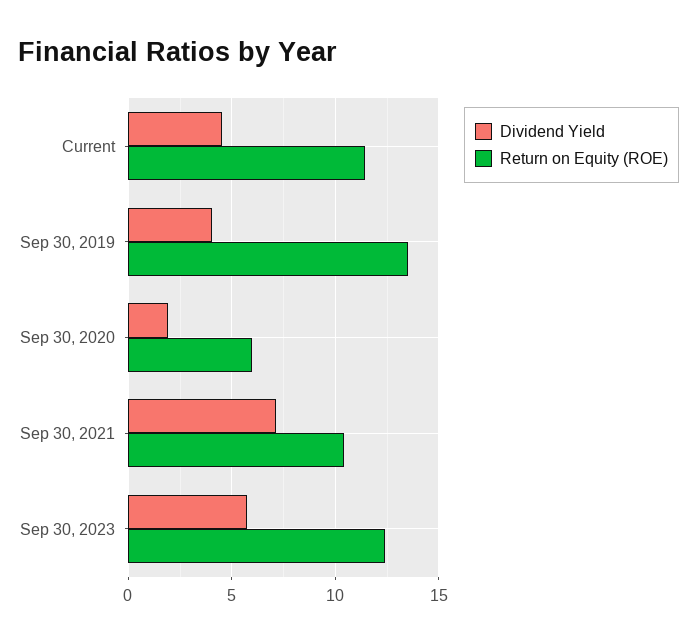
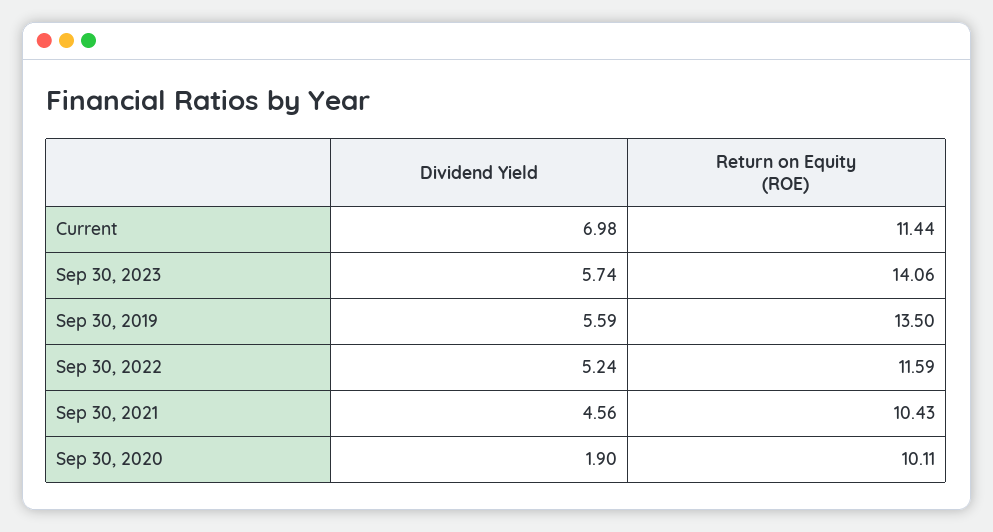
  {
    "Dividend Yield": {
-     "Current": 4.5,
+     "Current": 6.98,
-     "Sep 30, 2019": 4,
+     "Sep 30, 2019": 5.59,
      "Sep 30, 2020": 1.9,
-     "Sep 30, 2021": 7,
+     "Sep 30, 2021": 4.56,
-     "Sep 30, 2023": 5.74
+     "Sep 30, 2023": 5.74,
+     "Sep 30, 2022": 5.24
    },
    "Return on Equity (ROE)": {
      "Current": 11.44,
      "Sep 30, 2019": 13.5,
-     "Sep 30, 2020": 6,
+     "Sep 30, 2020": 10.11,
      "Sep 30, 2021": 10.43,
-     "Sep 30, 2023": 12.5
+     "Sep 30, 2023": 14.06,
+     "Sep 30, 2022": 11.59
    }
  }

